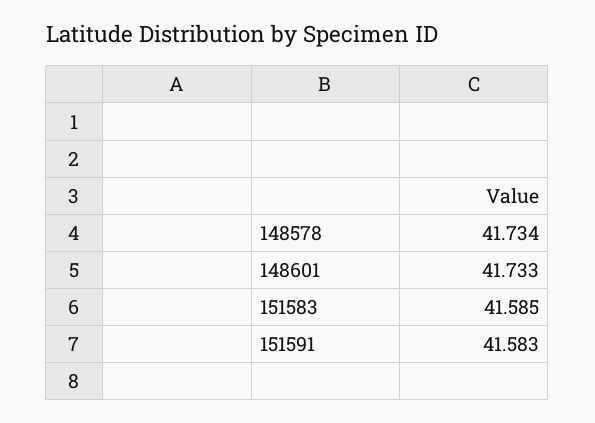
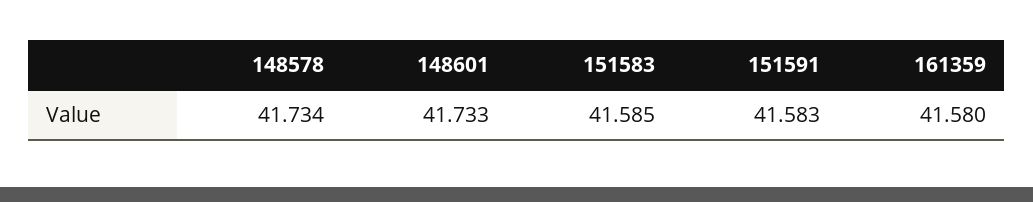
  {
    "148578": 41.734,
    "148601": 41.733,
    "151583": 41.585,
-   "151591": 41.583
+   "151591": 41.583,
+   "161359": 41.58
  }

